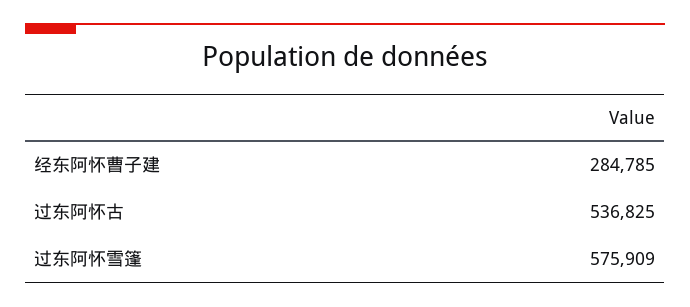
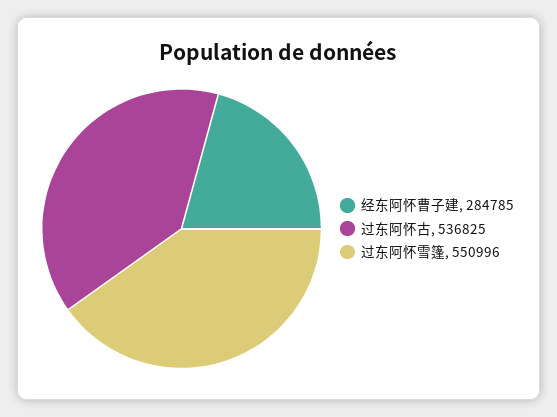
  {
    "经东阿怀曹子建": 284785,
    "过东阿怀古": 536825,
-   "过东阿怀雪篷": 575909
+   "过东阿怀雪篷": 550996
  }

